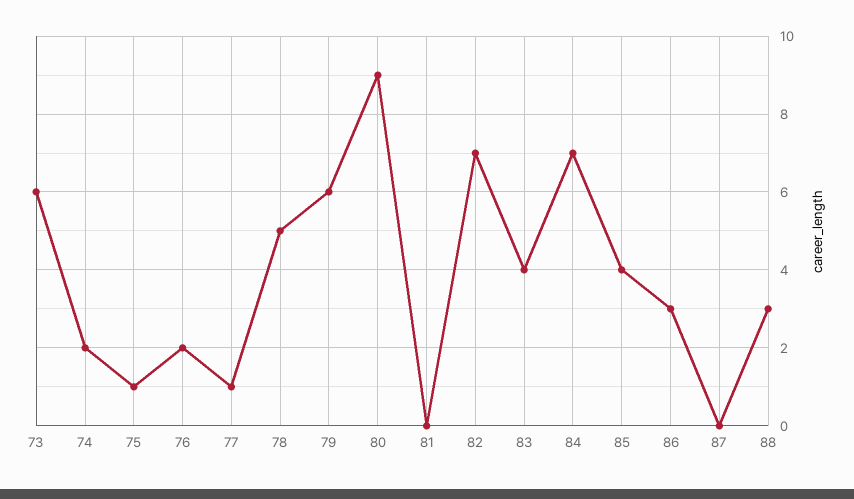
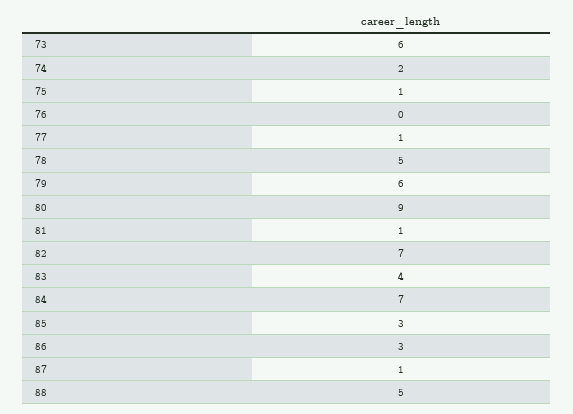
  {
    "73": 6,
    "74": 2,
    "75": 1,
-   "76": 2,
+   "76": 0,
    "77": 1,
    "78": 5,
    "79": 6,
    "80": 9,
-   "81": 0,
+   "81": 1,
    "82": 7,
    "83": 4,
    "84": 7,
-   "85": 4,
+   "85": 3,
    "86": 3,
-   "87": 0,
+   "87": 1,
-   "88": 3
+   "88": 5
  }

